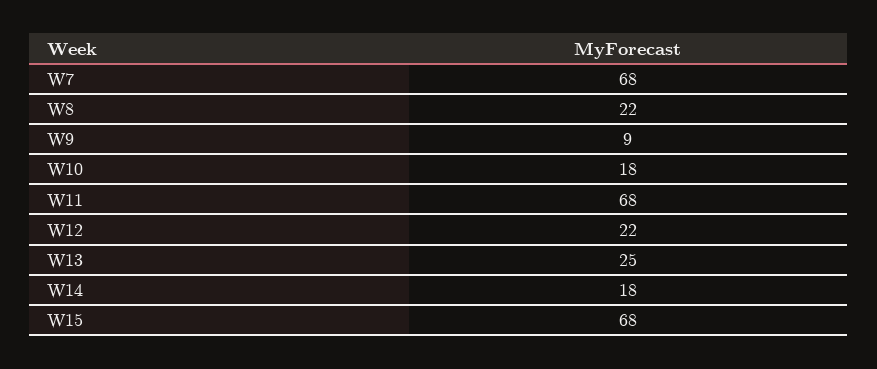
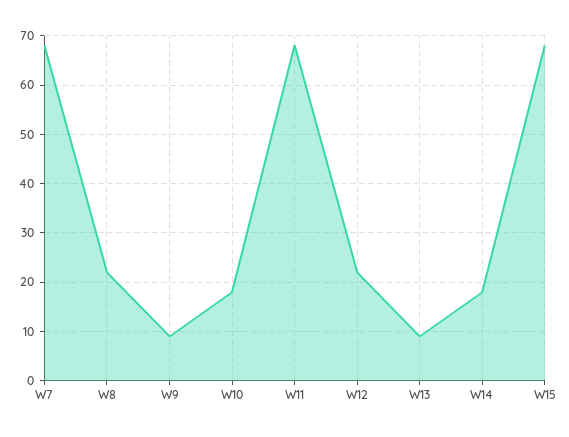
  {
    "W7": 68,
    "W8": 22,
    "W9": 9,
    "W10": 18,
    "W11": 68,
    "W12": 22,
-   "W13": 25,
+   "W13": 10,
    "W14": 18,
    "W15": 68
  }

